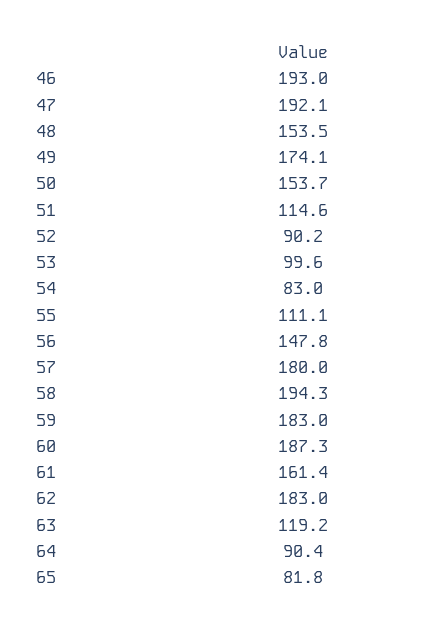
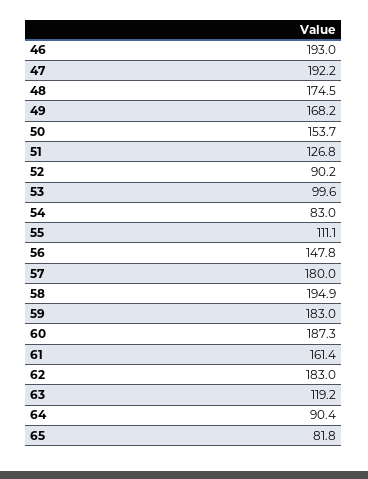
  {
    "46": 193,
-   "47": 192.1,
+   "47": 192.2,
-   "48": 153.5,
+   "48": 174.5,
-   "49": 174.1,
+   "49": 168.2,
    "50": 153.7,
-   "51": 114.6,
+   "51": 126.8,
    "52": 90.2,
    "53": 99.6,
    "54": 83,
    "55": 111.1,
    "56": 147.8,
    "57": 180,
-   "58": 194.3,
+   "58": 194.9,
    "59": 183,
    "60": 187.3,
    "61": 161.4,
    "62": 183,
    "63": 119.2,
    "64": 90.4,
    "65": 81.8
  }

